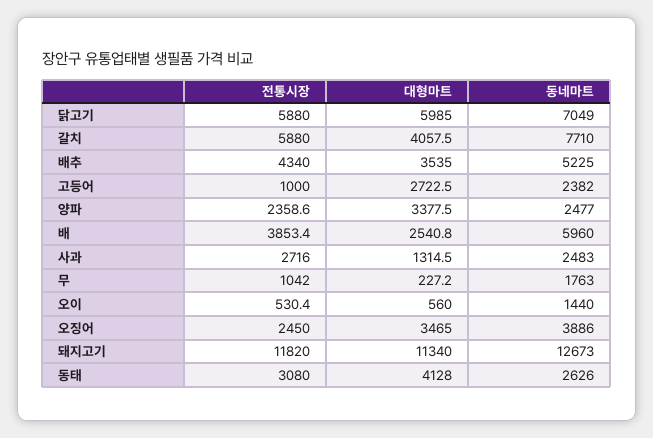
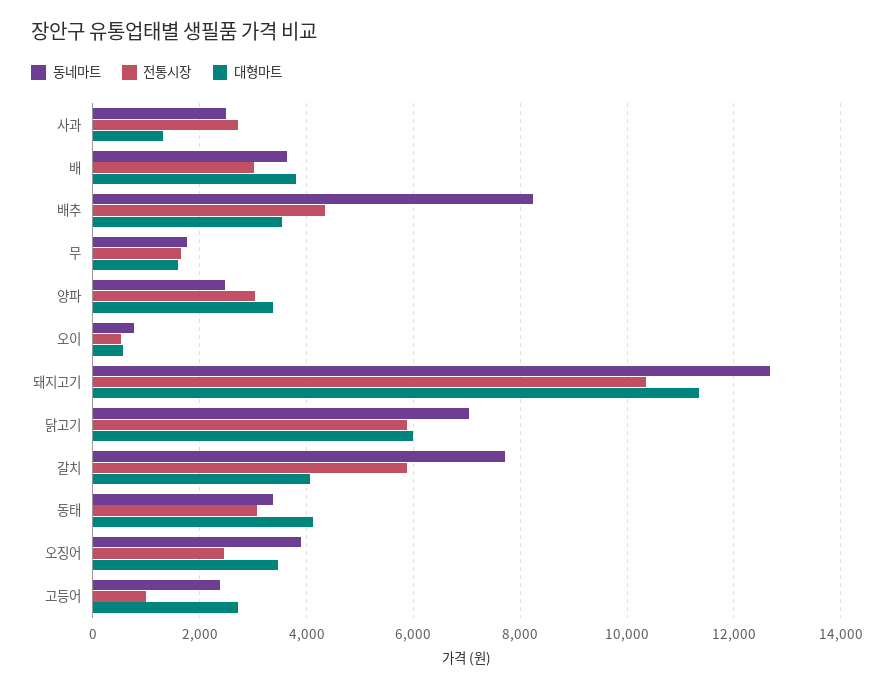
  {
    "전통시장": {
      "닭고기": 5880,
      "갈치": 5880,
      "배추": 4340,
      "고등어": 1000,
-     "양파": 2358.6,
+     "양파": 3000,
-     "배": 3853.4,
+     "배": 3000,
      "사과": 2716,
-     "무": 1042,
+     "무": 1600,
      "오이": 530.4,
      "오징어": 2450,
-     "돼지고기": 11820,
+     "돼지고기": 10400,
      "동태": 3080
    },
    "대형마트": {
      "닭고기": 5985,
      "갈치": 4057.5,
      "배추": 3535,
      "고등어": 2722.5,
      "양파": 3377.5,
-     "배": 2540.8,
+     "배": 3800,
      "사과": 1314.5,
-     "무": 227.2,
+     "무": 1600,
      "오이": 560,
      "오징어": 3465,
      "돼지고기": 11340,
      "동태": 4128
    },
    "동네마트": {
      "닭고기": 7049,
      "갈치": 7710,
-     "배추": 5225,
+     "배추": 8200,
      "고등어": 2382,
      "양파": 2477,
-     "배": 5960,
+     "배": 3600,
      "사과": 2483,
      "무": 1763,
-     "오이": 1440,
+     "오이": 800,
      "오징어": 3886,
      "돼지고기": 12673,
-     "동태": 2626
+     "동태": 3400
    }
  }

